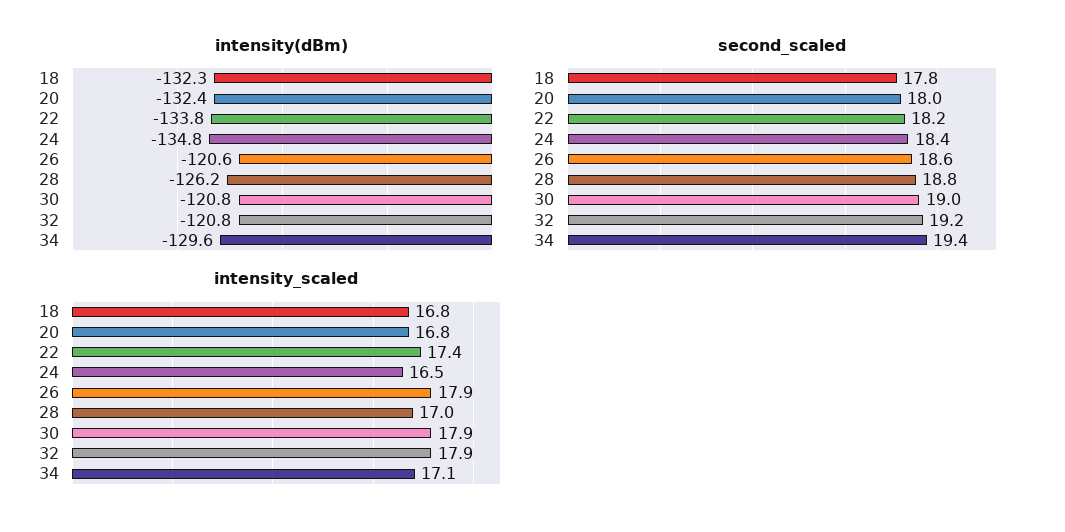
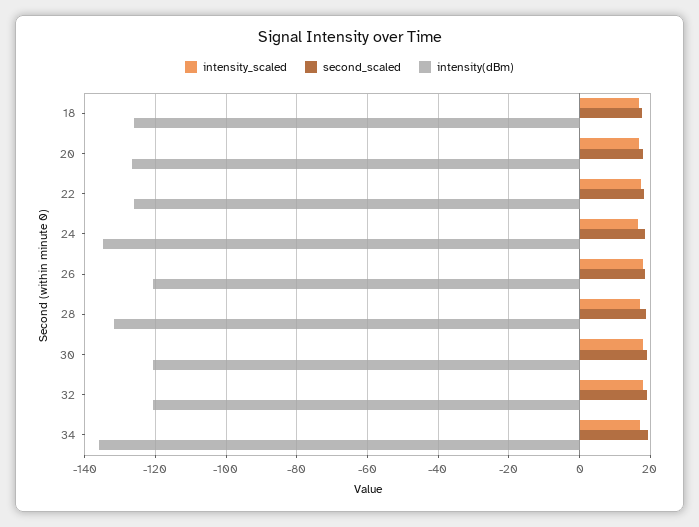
  {
    "intensity(dBm)": {
-     "18": -132.3,
+     "18": -126,
-     "20": -132.4,
+     "20": -126,
-     "22": -133.8,
+     "22": -126,
      "24": -134.8,
      "26": -120.6,
-     "28": -126.2,
+     "28": -132,
      "30": -120.8,
      "32": -120.8,
-     "34": -129.6
+     "34": -136
    },
    "second_scaled": {
      "18": 17.8,
      "20": 18,
      "22": 18.2,
      "24": 18.4,
      "26": 18.6,
      "28": 18.8,
      "30": 19,
      "32": 19.2,
      "34": 19.4
    },
    "intensity_scaled": {
      "18": 16.8,
      "20": 16.8,
      "22": 17.4,
      "24": 16.5,
      "26": 17.9,
      "28": 17,
      "30": 17.9,
      "32": 17.9,
      "34": 17.1
    }
  }

